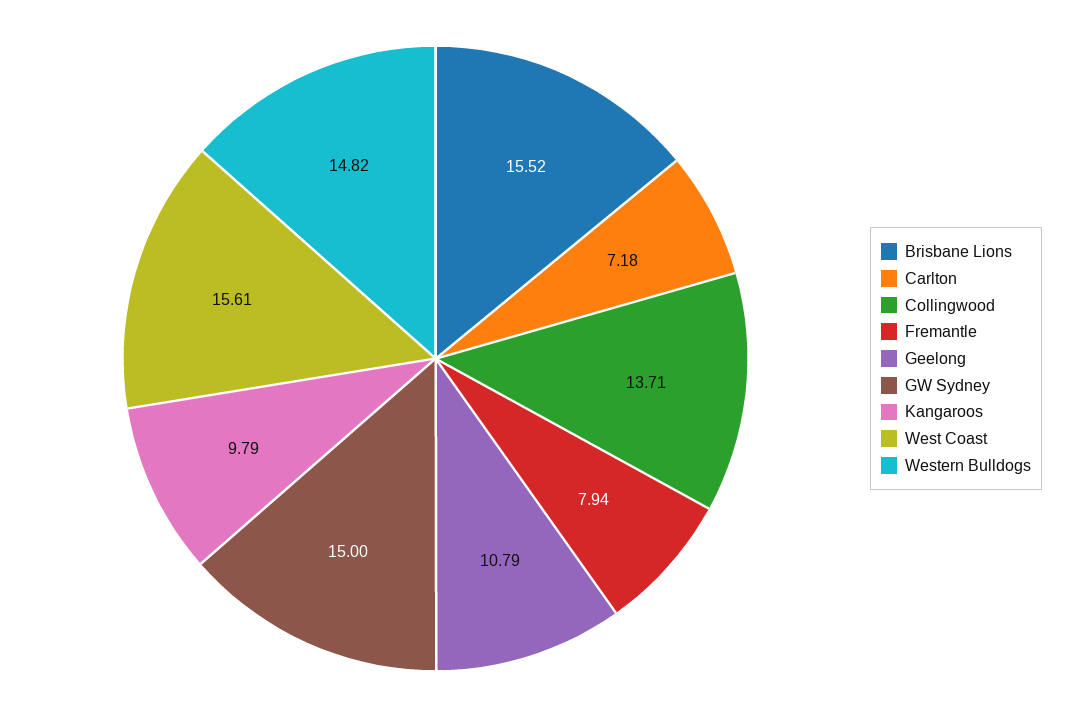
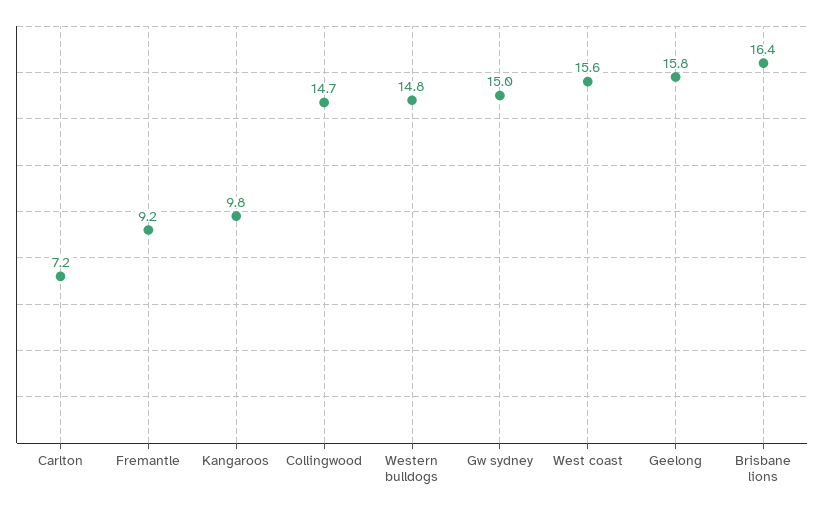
  {
-   "Brisbane Lions": 15.52,
+   "Brisbane Lions": 16.4,
    "Carlton": 7.18,
-   "Collingwood": 13.71,
+   "Collingwood": 14.7,
-   "Fremantle": 7.94,
+   "Fremantle": 9.2,
-   "Geelong": 10.79,
+   "Geelong": 15.8,
    "GW Sydney": 15,
    "Kangaroos": 9.79,
    "West Coast": 15.61,
    "Western Bulldogs": 14.82
  }

